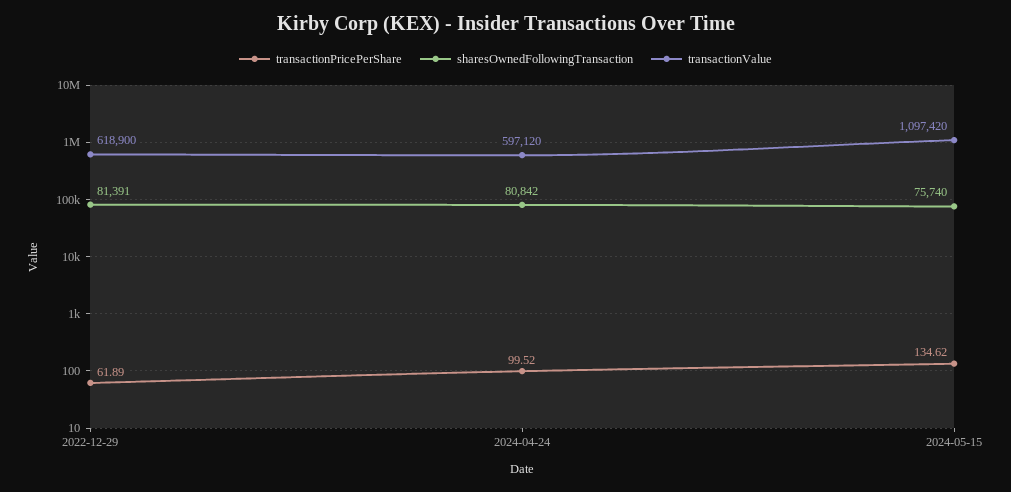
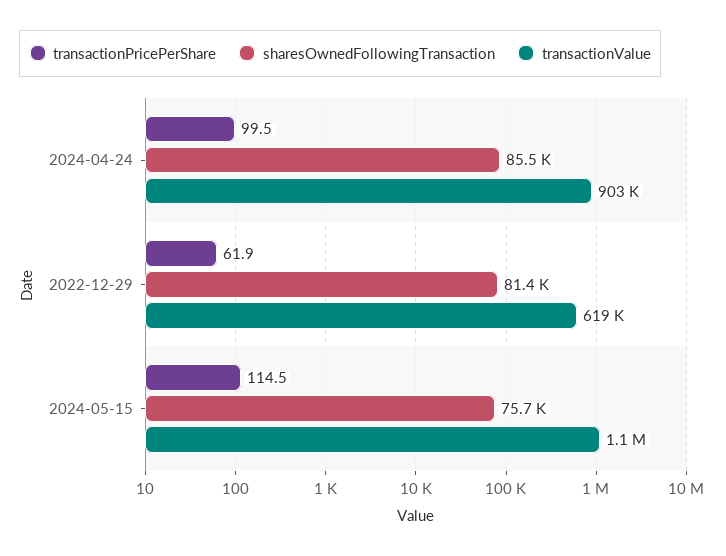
  {
    "transactionPricePerShare": {
      "2022-12-29": 61.89,
      "2024-04-24": 99.52,
-     "2024-05-15": 134.62
+     "2024-05-15": 114.5
    },
    "sharesOwnedFollowingTransaction": {
      "2022-12-29": 81391,
-     "2024-04-24": 80842,
+     "2024-04-24": 85500,
      "2024-05-15": 75740
    },
    "transactionValue": {
      "2022-12-29": 618900,
-     "2024-04-24": 597120,
+     "2024-04-24": 903000,
      "2024-05-15": 1097420
    }
  }

